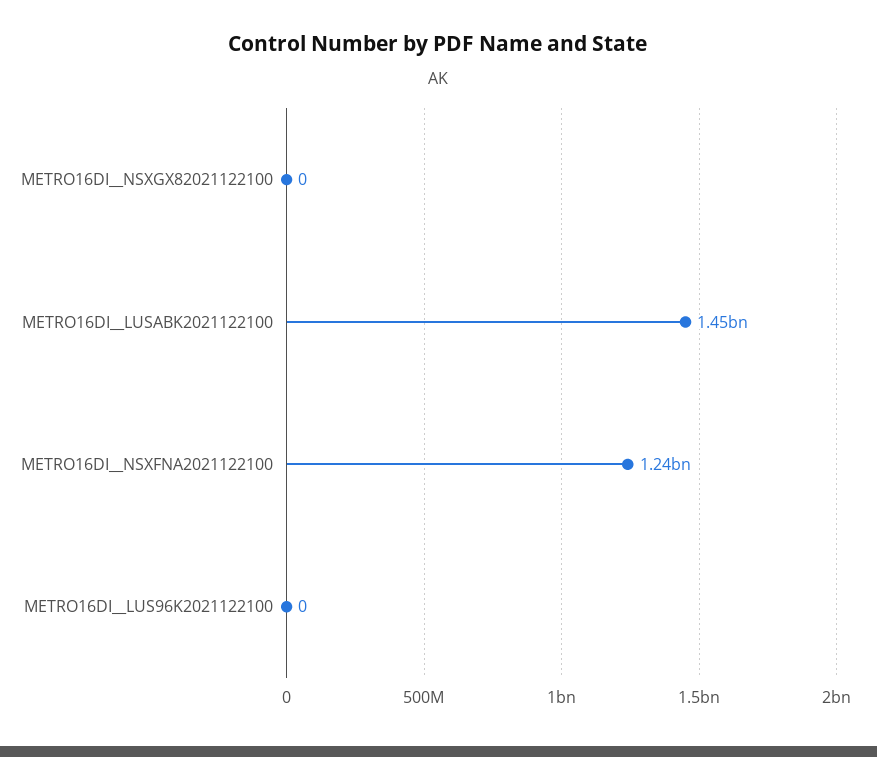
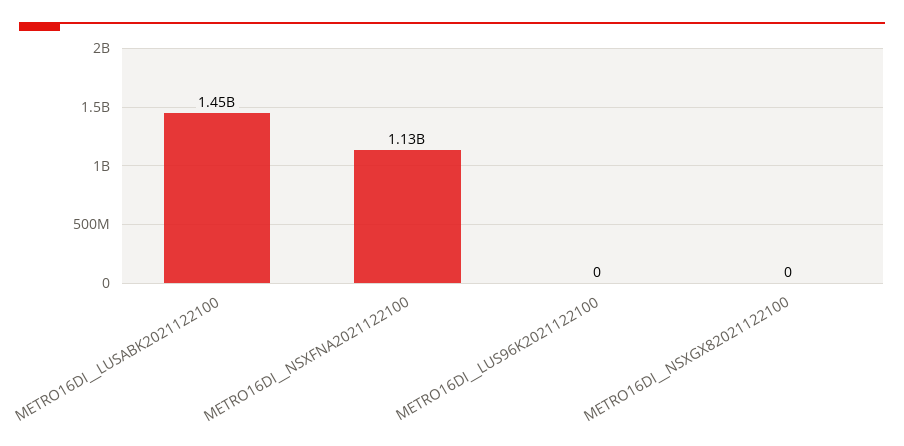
  {
    "METRO16DI__NSXGX82021122100": 0,
    "METRO16DI__LUSABK2021122100": 1450000000,
-   "METRO16DI__NSXFNA2021122100": 1240000000,
+   "METRO16DI__NSXFNA2021122100": 1130000000,
    "METRO16DI__LUS96K2021122100": 0
  }

